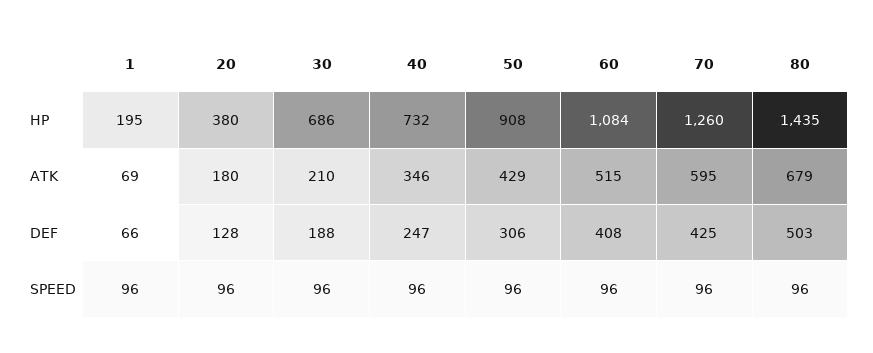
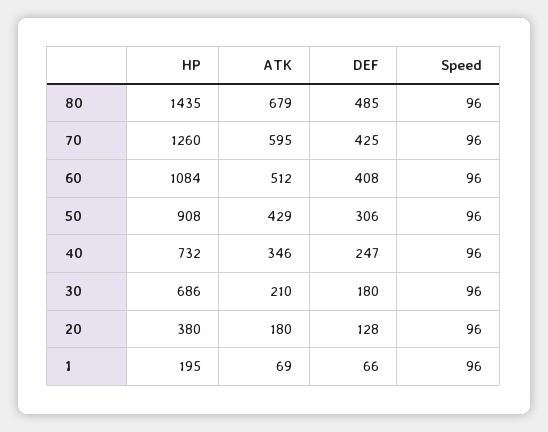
  {
    "1": {
      "HP": 195,
      "ATK": 69,
      "DEF": 66,
      "SPEED": 96
    },
    "20": {
      "HP": 380,
      "ATK": 180,
      "DEF": 128,
      "SPEED": 96
    },
    "30": {
      "HP": 686,
      "ATK": 210,
-     "DEF": 188,
+     "DEF": 180,
      "SPEED": 96
    },
    "40": {
      "HP": 732,
      "ATK": 346,
      "DEF": 247,
      "SPEED": 96
    },
    "50": {
      "HP": 908,
      "ATK": 429,
      "DEF": 306,
      "SPEED": 96
    },
    "60": {
      "HP": 1084,
-     "ATK": 515,
+     "ATK": 512,
      "DEF": 408,
      "SPEED": 96
    },
    "70": {
      "HP": 1260,
      "ATK": 595,
      "DEF": 425,
      "SPEED": 96
    },
    "80": {
      "HP": 1435,
      "ATK": 679,
-     "DEF": 503,
+     "DEF": 485,
      "SPEED": 96
    }
  }

